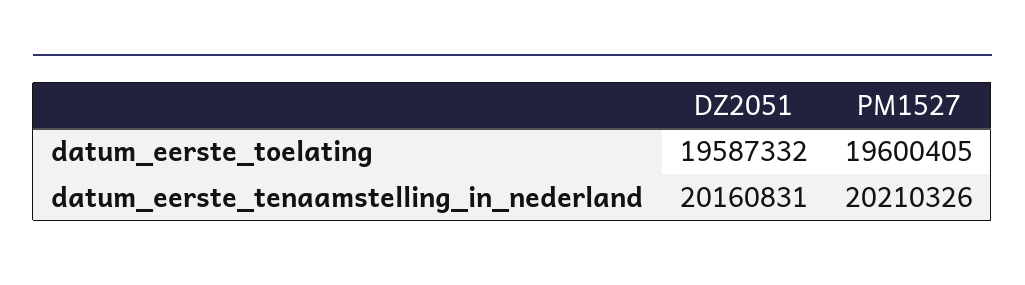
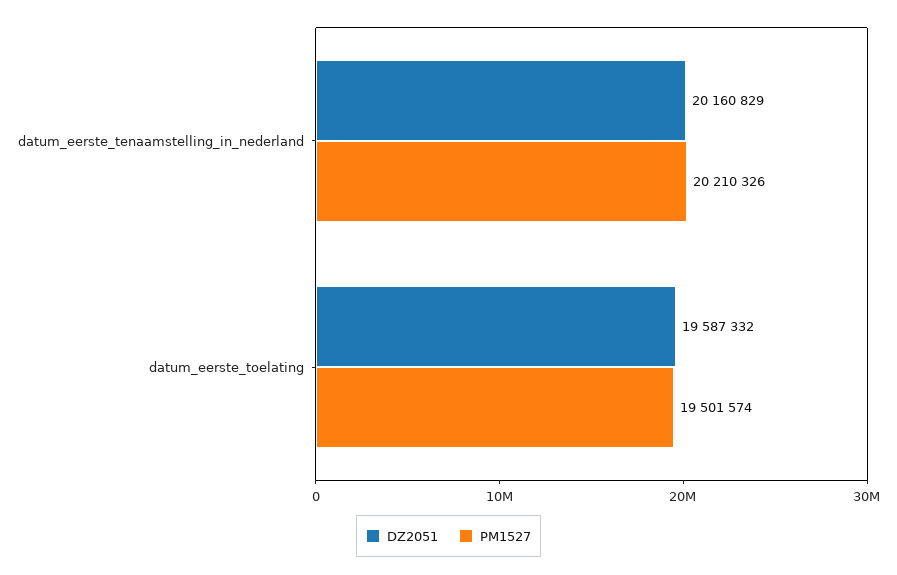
  {
    "DZ2051": {
      "datum_eerste_toelating": 19587332,
-     "datum_eerste_tenaamstelling_in_nederland": 20160831
+     "datum_eerste_tenaamstelling_in_nederland": 20160829
    },
    "PM1527": {
-     "datum_eerste_toelating": 19600405,
+     "datum_eerste_toelating": 19501574,
      "datum_eerste_tenaamstelling_in_nederland": 20210326
    }
  }

